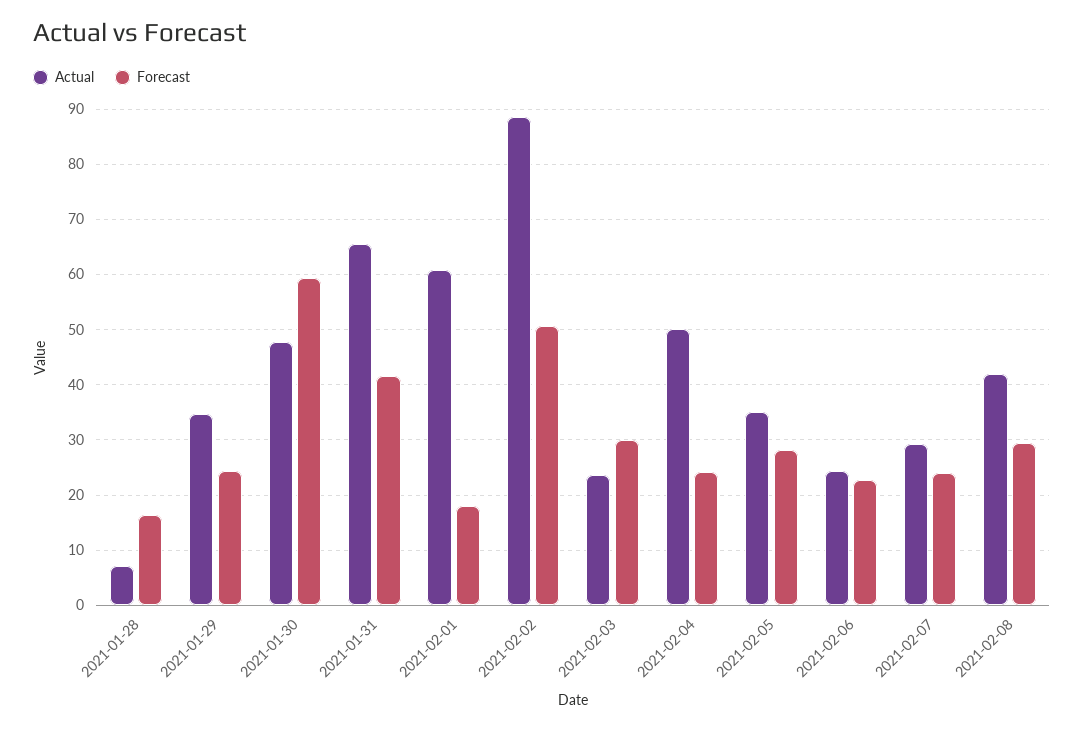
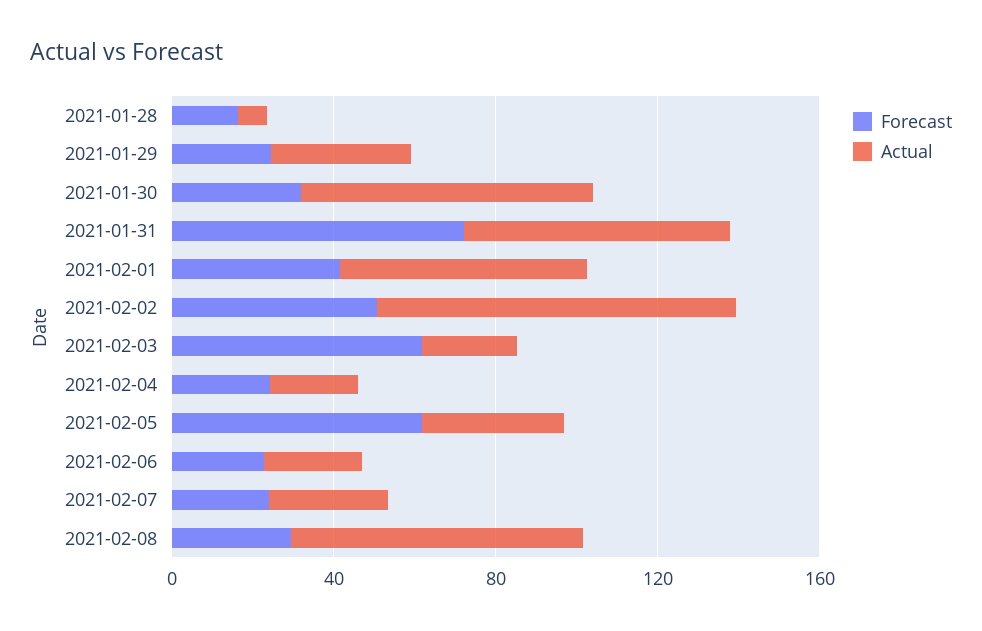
  {
    "Actual": {
      "2021-01-28": 8,
      "2021-01-29": 34,
-     "2021-01-30": 48,
+     "2021-01-30": 70,
      "2021-01-31": 66,
      "2021-02-01": 60,
      "2021-02-02": 88,
      "2021-02-03": 24,
-     "2021-02-04": 50,
+     "2021-02-04": 20,
      "2021-02-05": 36,
      "2021-02-06": 24,
      "2021-02-07": 30,
-     "2021-02-08": 42
+     "2021-02-08": 70
    },
    "Forecast": {
      "2021-01-28": 16,
      "2021-01-29": 24,
-     "2021-01-30": 60,
+     "2021-01-30": 30,
-     "2021-01-31": 42,
+     "2021-01-31": 70,
-     "2021-02-01": 18,
+     "2021-02-01": 40,
      "2021-02-02": 50,
-     "2021-02-03": 30,
+     "2021-02-03": 60,
      "2021-02-04": 24,
-     "2021-02-05": 28,
+     "2021-02-05": 60,
      "2021-02-06": 22,
      "2021-02-07": 24,
      "2021-02-08": 30
    }
  }

